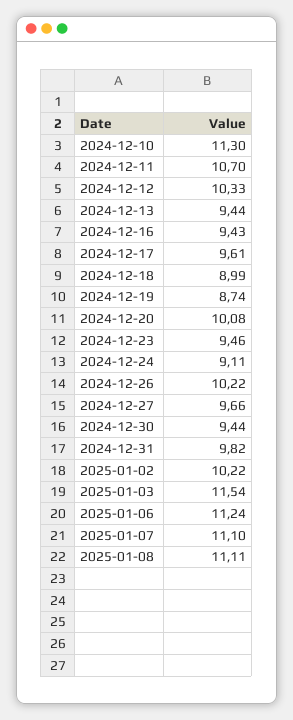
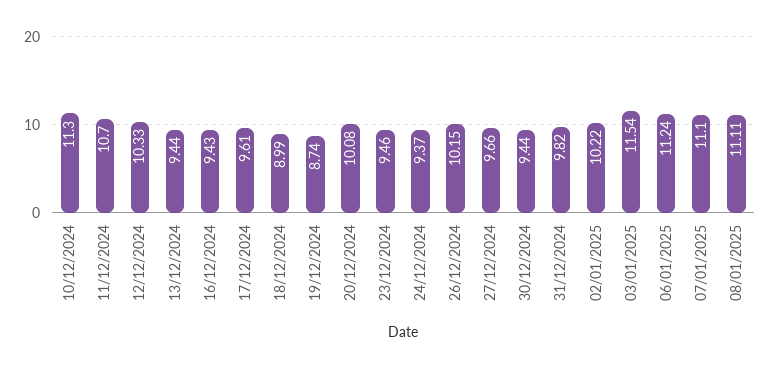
  {
    "2024-12-10": 11.3,
    "2024-12-11": 10.7,
    "2024-12-12": 10.33,
    "2024-12-13": 9.44,
    "2024-12-16": 9.43,
    "2024-12-17": 9.61,
    "2024-12-18": 8.99,
    "2024-12-19": 8.74,
    "2024-12-20": 10.08,
    "2024-12-23": 9.46,
-   "2024-12-24": 9.11,
+   "2024-12-24": 9.37,
-   "2024-12-26": 10.22,
+   "2024-12-26": 10.15,
    "2024-12-27": 9.66,
    "2024-12-30": 9.44,
    "2024-12-31": 9.82,
    "2025-01-02": 10.22,
    "2025-01-03": 11.54,
    "2025-01-06": 11.24,
    "2025-01-07": 11.1,
    "2025-01-08": 11.11
  }

